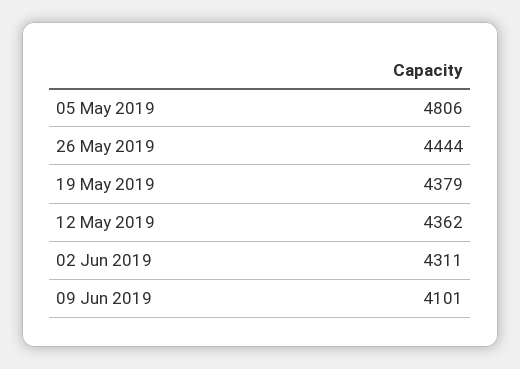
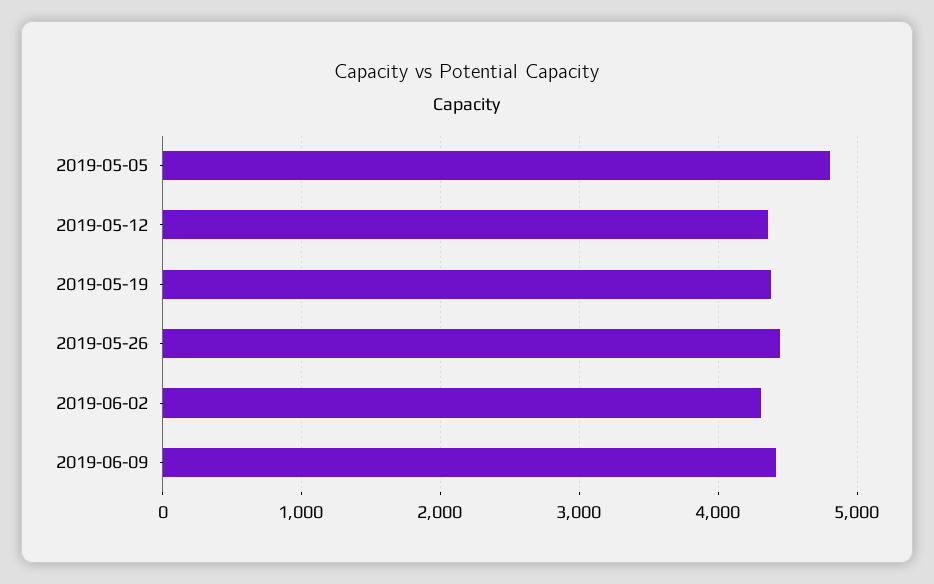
  {
    "05 May 2019": 4806,
    "26 May 2019": 4444,
    "19 May 2019": 4379,
    "12 May 2019": 4362,
    "02 Jun 2019": 4311,
-   "09 Jun 2019": 4101
+   "09 Jun 2019": 4400
  }

